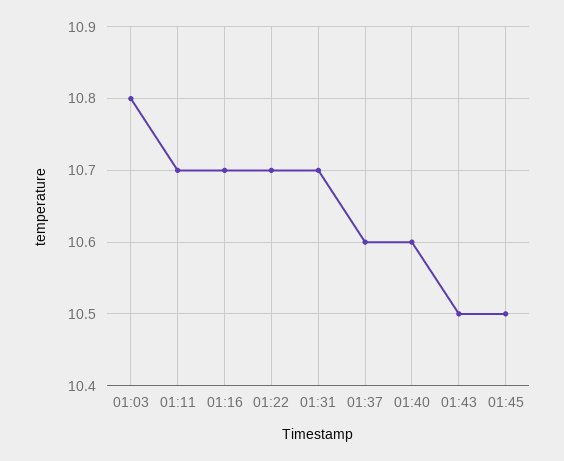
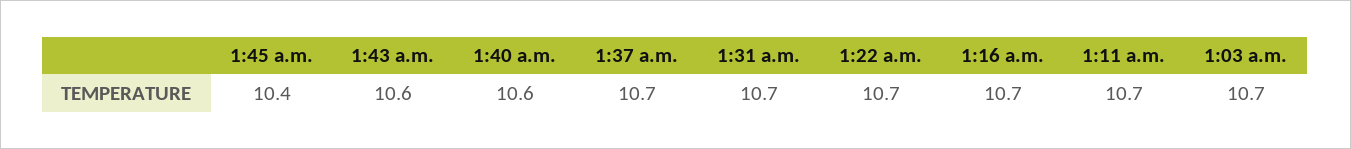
  {
-   "01:03": 10.8,
+   "01:03": 10.7,
    "01:11": 10.7,
    "01:16": 10.7,
    "01:22": 10.7,
    "01:31": 10.7,
-   "01:37": 10.6,
+   "01:37": 10.7,
    "01:40": 10.6,
-   "01:43": 10.5,
+   "01:43": 10.6,
-   "01:45": 10.5
+   "01:45": 10.4
  }

